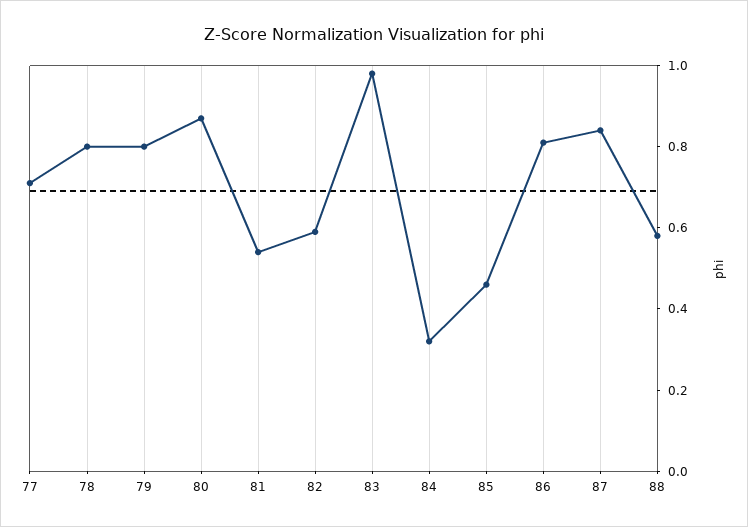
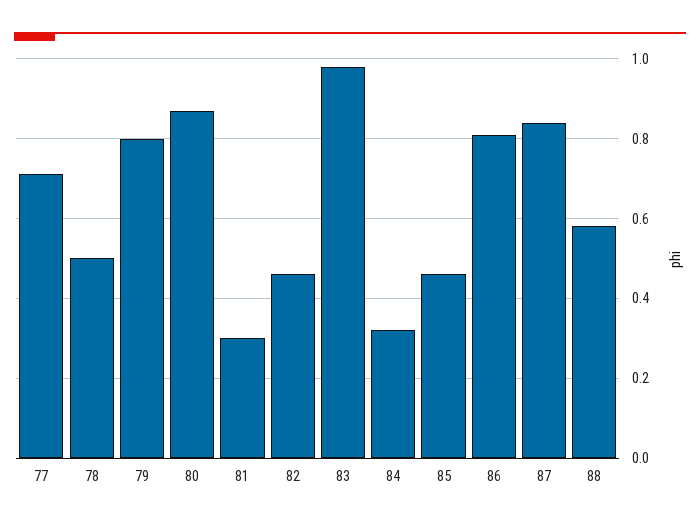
  {
    "77": 0.7,
-   "78": 0.8,
+   "78": 0.5,
    "79": 0.8,
    "80": 0.85,
-   "81": 0.55,
+   "81": 0.3,
-   "82": 0.6,
+   "82": 0.45,
    "83": 1,
    "84": 0.3,
    "85": 0.45,
    "86": 0.8,
    "87": 0.85,
    "88": 0.6
  }

